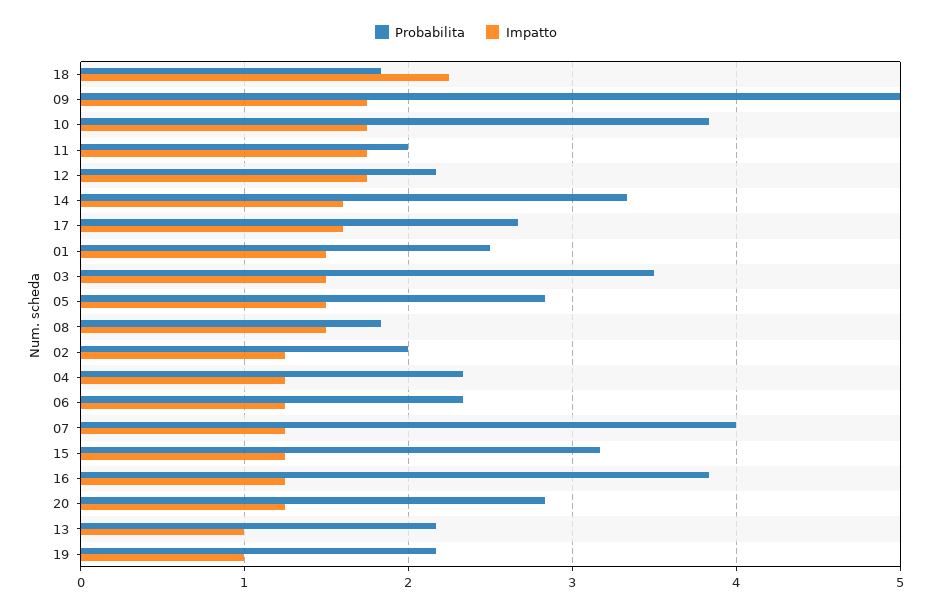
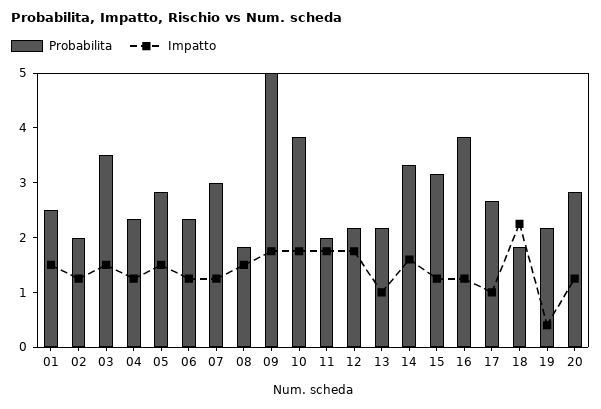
  {
    "Probabilita": {
      "18": 1.8,
      "09": 5,
      "10": 3.8,
      "11": 2,
      "12": 2.2,
      "14": 3.3,
      "17": 2.7,
      "01": 2.5,
      "03": 3.5,
      "05": 2.8,
      "08": 1.8,
      "02": 2,
      "04": 2.3,
      "06": 2.3,
-     "07": 4,
+     "07": 3,
      "15": 3.2,
      "16": 3.8,
      "20": 2.8,
      "13": 2.2,
      "19": 2.2
    },
    "Impatto": {
      "18": 2.3,
      "09": 1.8,
      "10": 1.8,
      "11": 1.8,
      "12": 1.8,
      "14": 1.6,
-     "17": 1.6,
+     "17": 1,
      "01": 1.5,
      "03": 1.5,
      "05": 1.5,
      "08": 1.5,
      "02": 1.3,
      "04": 1.3,
      "06": 1.3,
      "07": 1.3,
      "15": 1.3,
      "16": 1.3,
      "20": 1.3,
      "13": 1,
-     "19": 1
+     "19": 0.4
    }
  }

